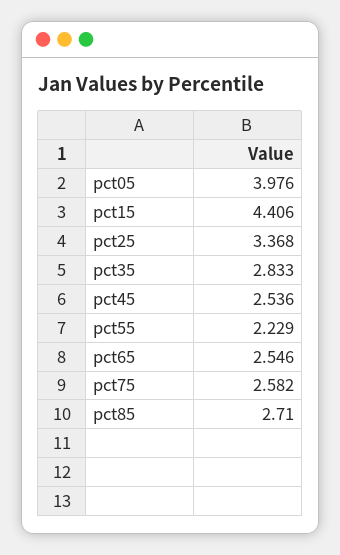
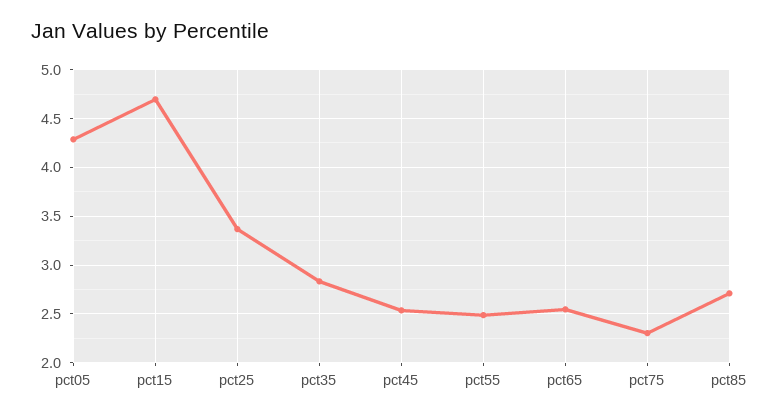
  {
-   "pct05": 3.976,
+   "pct05": 4.3,
-   "pct15": 4.406,
+   "pct15": 4.7,
    "pct25": 3.368,
    "pct35": 2.833,
    "pct45": 2.536,
-   "pct55": 2.229,
+   "pct55": 2.5,
    "pct65": 2.546,
-   "pct75": 2.582,
+   "pct75": 2.3,
    "pct85": 2.71
  }

